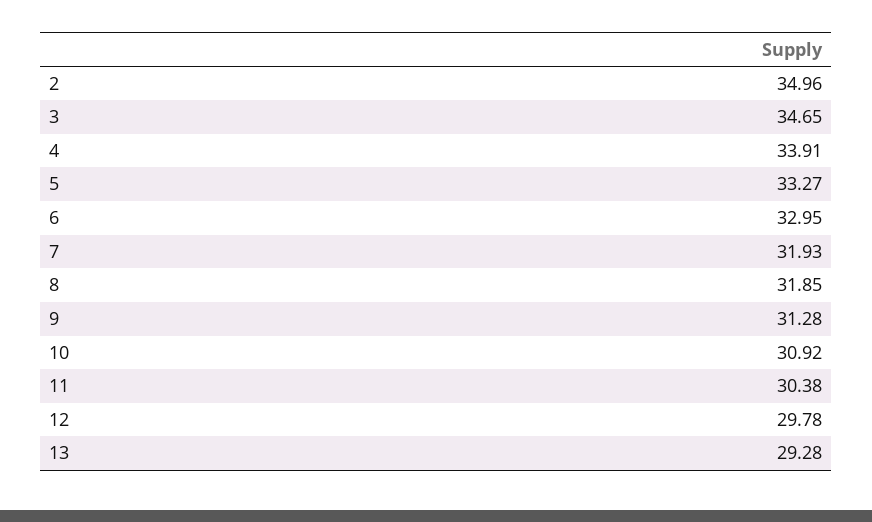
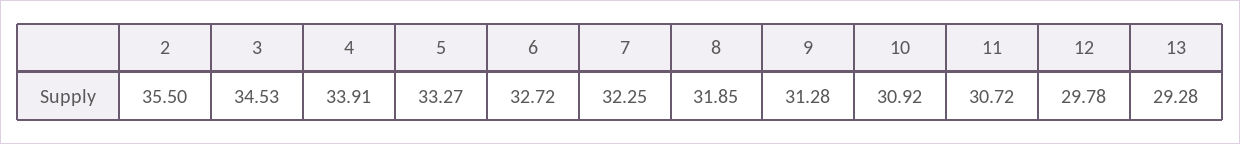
  {
-   "2": 34.96,
+   "2": 35.5,
-   "3": 34.65,
+   "3": 34.53,
    "4": 33.91,
    "5": 33.27,
-   "6": 32.95,
+   "6": 32.72,
-   "7": 31.93,
+   "7": 32.25,
    "8": 31.85,
    "9": 31.28,
    "10": 30.92,
-   "11": 30.38,
+   "11": 30.72,
    "12": 29.78,
    "13": 29.28
  }

